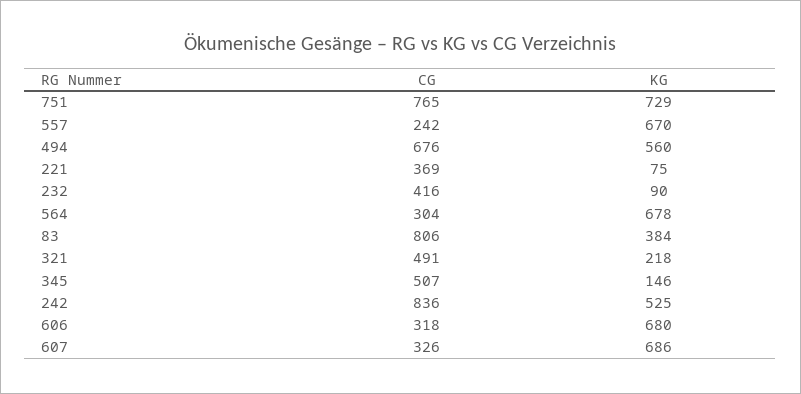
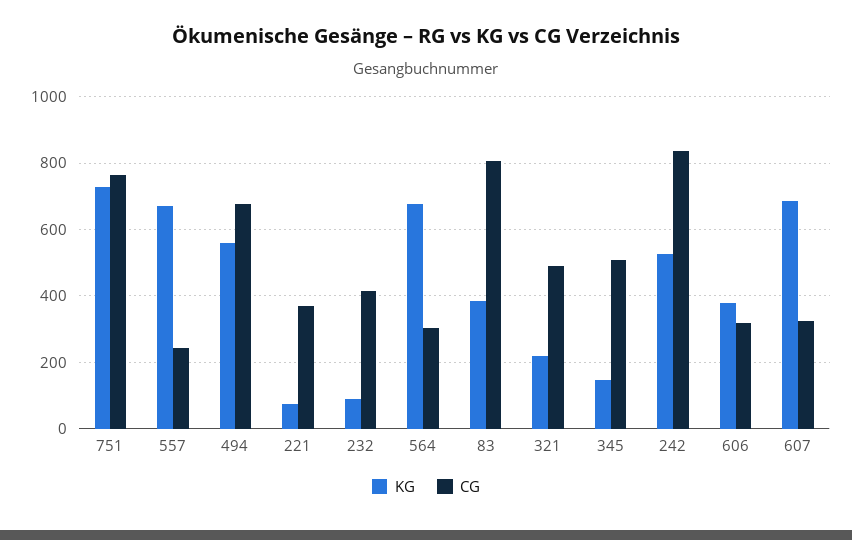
  {
    "CG": {
      "751": 765,
      "557": 242,
      "494": 676,
      "221": 369,
      "232": 416,
      "564": 304,
      "83": 806,
      "321": 491,
      "345": 507,
      "242": 836,
      "606": 318,
      "607": 326
    },
    "KG": {
      "751": 729,
      "557": 670,
      "494": 560,
      "221": 75,
      "232": 90,
      "564": 678,
      "83": 384,
      "321": 218,
      "345": 146,
      "242": 525,
-     "606": 680,
+     "606": 380,
      "607": 686
    }
  }

